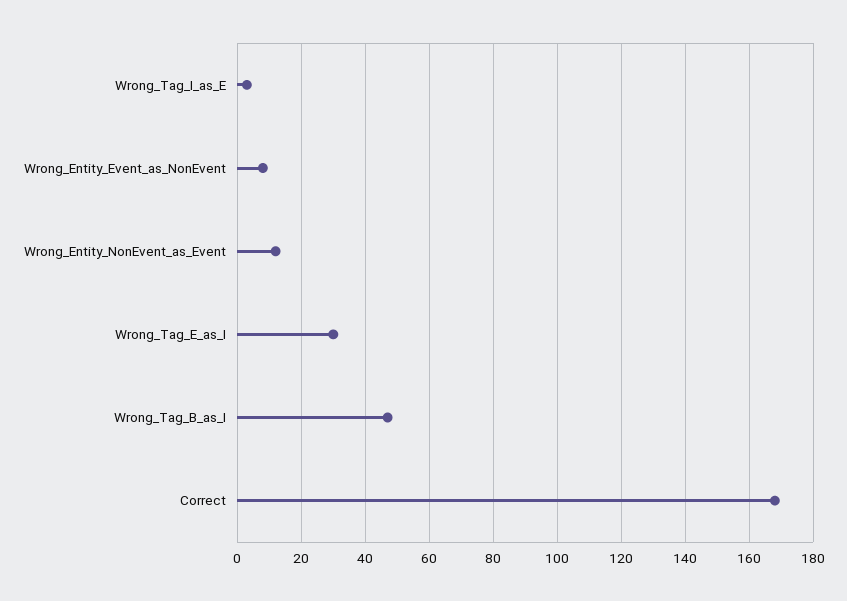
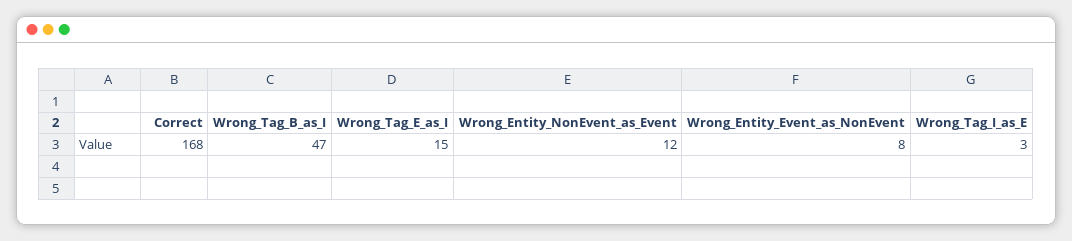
  {
    "Wrong_Tag_I_as_E": 3,
    "Wrong_Entity_Event_as_NonEvent": 8,
    "Wrong_Entity_NonEvent_as_Event": 12,
-   "Wrong_Tag_E_as_I": 30,
+   "Wrong_Tag_E_as_I": 15,
    "Wrong_Tag_B_as_I": 47,
    "Correct": 168
  }

